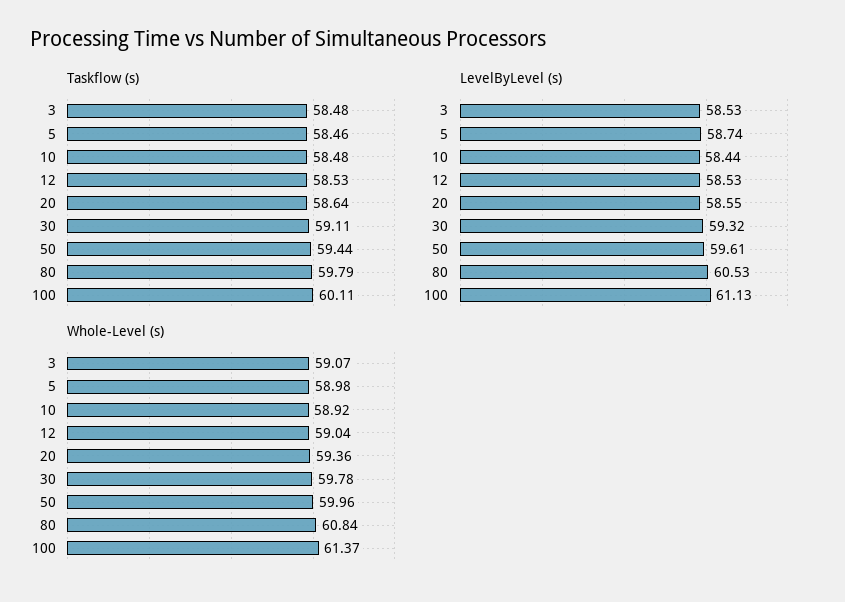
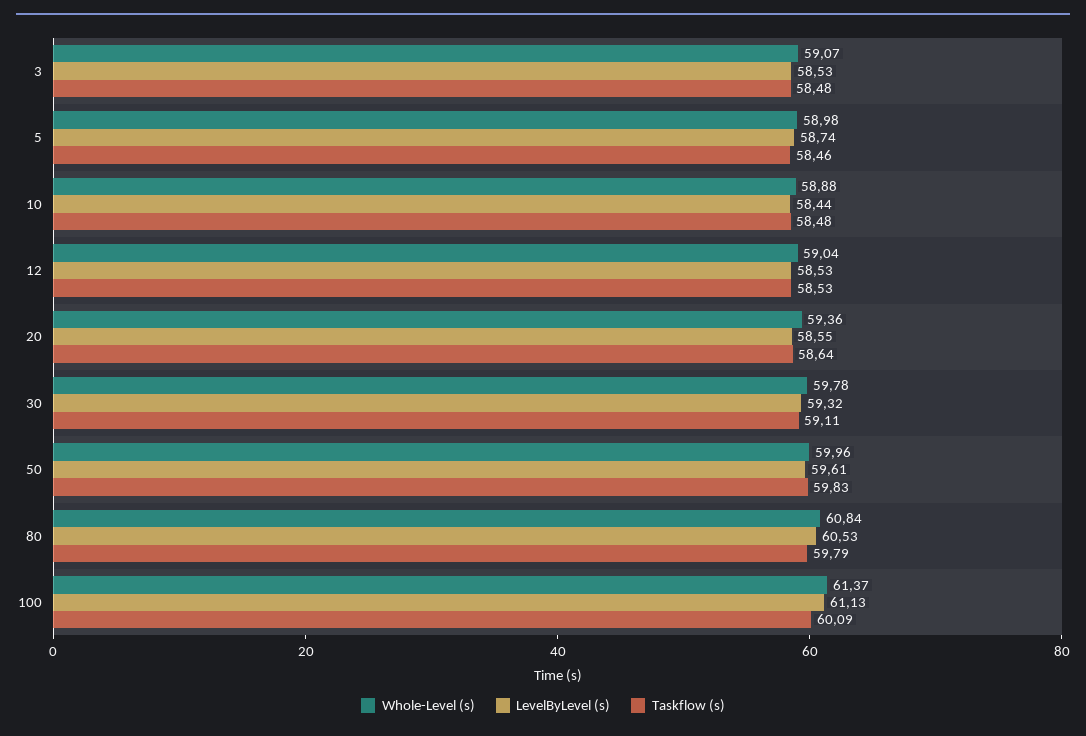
  {
    "Taskflow (s)": {
      "3": 58.48,
      "5": 58.46,
      "10": 58.48,
      "12": 58.53,
      "20": 58.64,
      "30": 59.11,
-     "50": 59.44,
+     "50": 59.83,
      "80": 59.79,
-     "100": 60.11
+     "100": 60.09
    },
    "LevelByLevel (s)": {
      "3": 58.53,
      "5": 58.74,
      "10": 58.44,
      "12": 58.53,
      "20": 58.55,
      "30": 59.32,
      "50": 59.61,
      "80": 60.53,
      "100": 61.13
    },
    "Whole-Level (s)": {
      "3": 59.07,
      "5": 58.98,
-     "10": 58.92,
+     "10": 58.88,
      "12": 59.04,
      "20": 59.36,
      "30": 59.78,
      "50": 59.96,
      "80": 60.84,
      "100": 61.37
    }
  }

